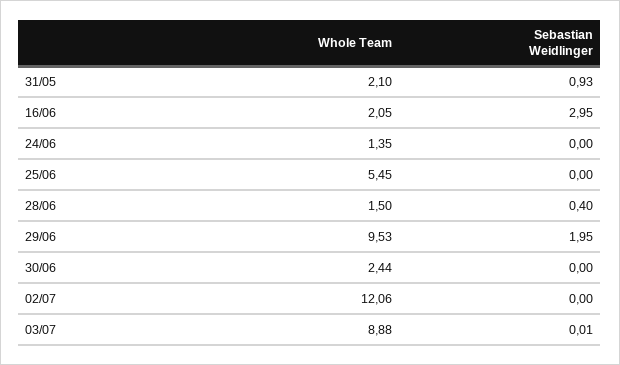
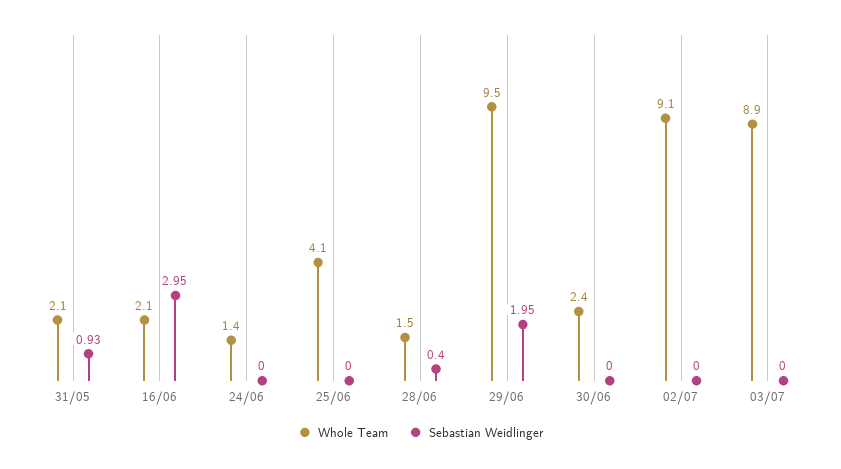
  {
    "Whole Team": {
      "31/05": 2.1,
      "16/06": 2.05,
      "24/06": 1.35,
-     "25/06": 5.45,
+     "25/06": 4.1,
      "28/06": 1.5,
      "29/06": 9.53,
      "30/06": 2.44,
-     "02/07": 12.06,
+     "02/07": 9.1,
      "03/07": 8.88
    },
    "Sebastian Weidlinger": {
      "31/05": 0.93,
      "16/06": 2.95,
      "24/06": 0,
      "25/06": 0,
      "28/06": 0.4,
      "29/06": 1.95,
      "30/06": 0,
      "02/07": 0,
-     "03/07": 0.01
+     "03/07": 0
    }
  }

